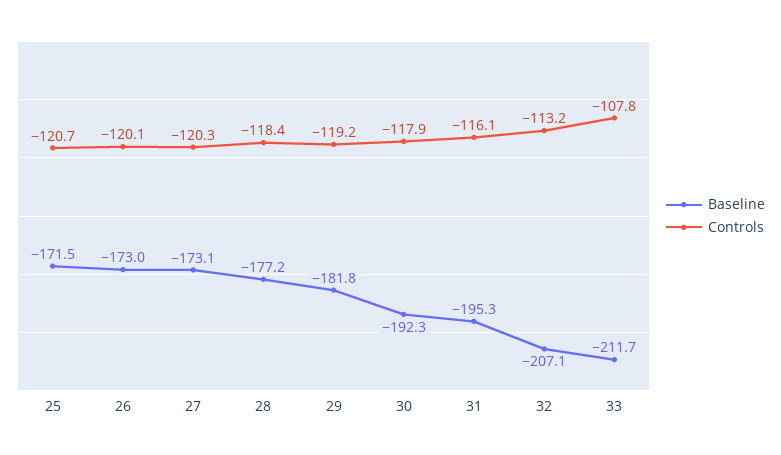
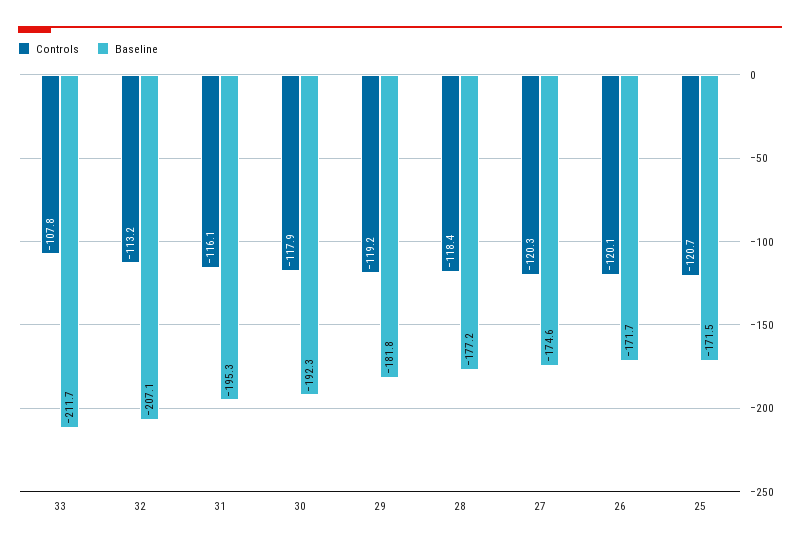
  {
    "Baseline": {
      "25": -171.5,
-     "26": -173,
+     "26": -171.7,
-     "27": -173.1,
+     "27": -174.6,
      "28": -177.2,
      "29": -181.8,
      "30": -192.3,
      "31": -195.3,
      "32": -207.1,
      "33": -211.7
    },
    "Controls": {
      "25": -120.7,
      "26": -120.1,
      "27": -120.3,
      "28": -118.4,
      "29": -119.2,
      "30": -117.9,
      "31": -116.1,
      "32": -113.2,
      "33": -107.8
    }
  }

